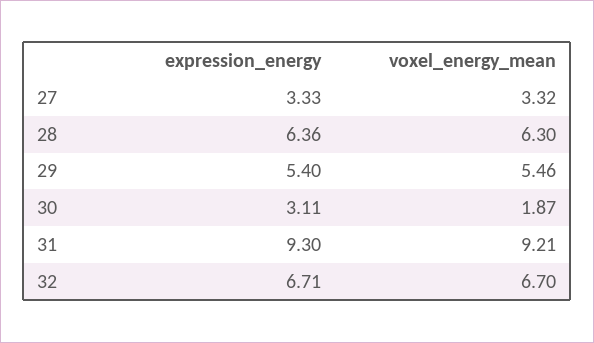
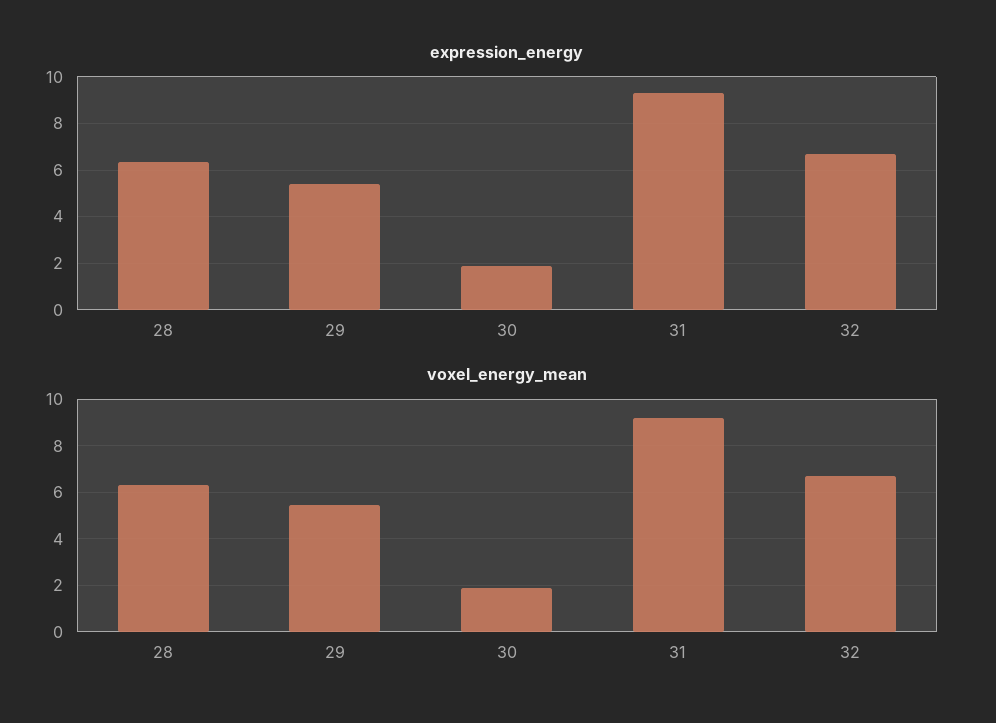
  {
    "expression_energy": {
-     "27": 3.33,
      "28": 6.36,
      "29": 5.4,
-     "30": 3.11,
+     "30": 2,
      "31": 9.3,
      "32": 6.71
    },
    "voxel_energy_mean": {
-     "27": 3.32,
      "28": 6.3,
      "29": 5.46,
      "30": 1.87,
      "31": 9.21,
      "32": 6.7
    }
  }

